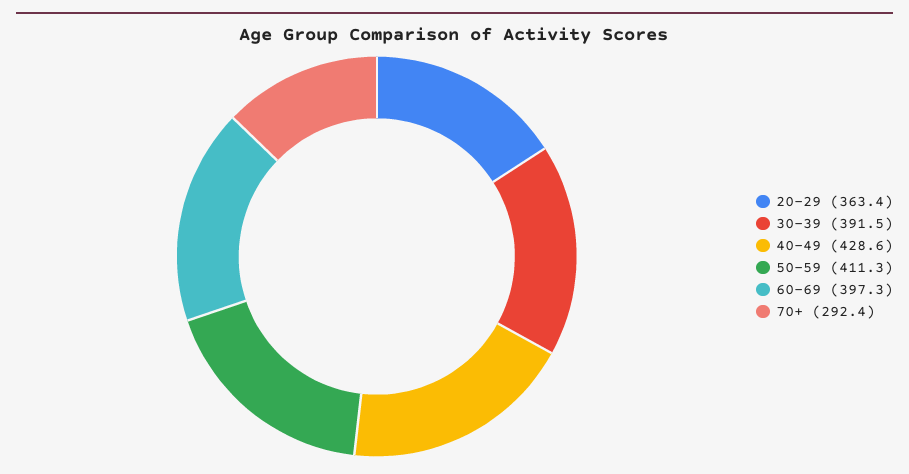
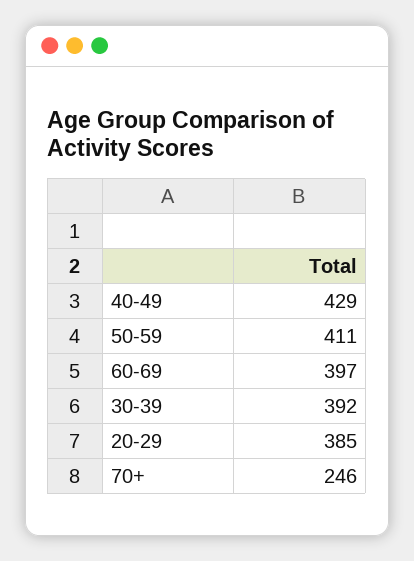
  {
-   "20-29": 363.4,
+   "20-29": 385,
    "30-39": 391.5,
    "40-49": 428.6,
    "50-59": 411.3,
    "60-69": 397.3,
-   "70+": 292.4
+   "70+": 246
  }

